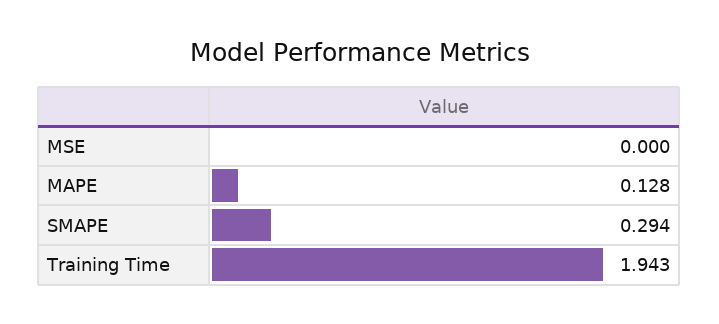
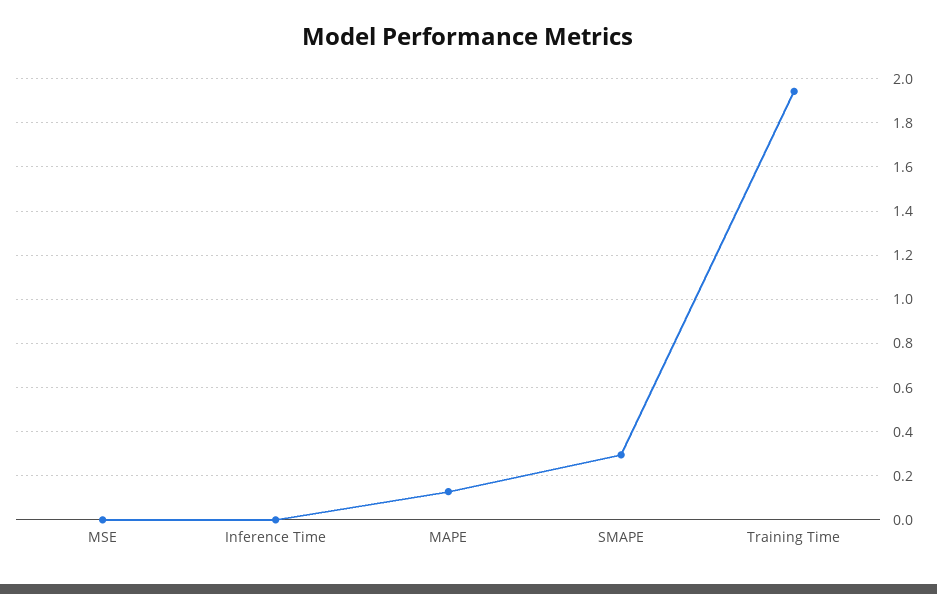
  {
    "MSE": 0,
    "MAPE": 0.128,
    "SMAPE": 0.294,
-   "Training Time": 1.943
+   "Training Time": 1.943,
+   "Inference Time": 0
  }

